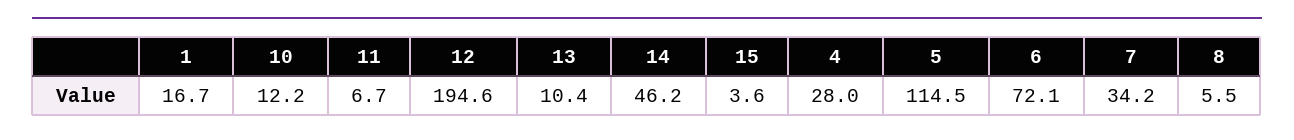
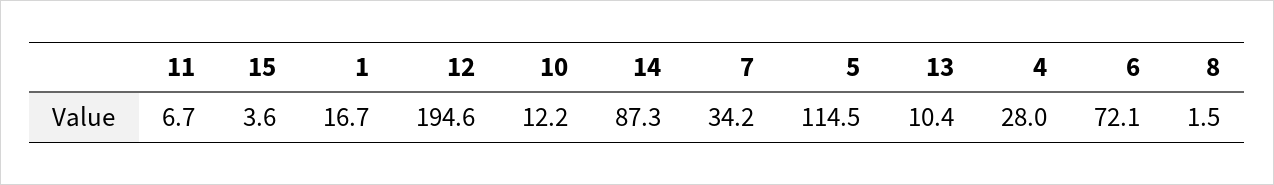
  {
    "1": 16.7,
    "10": 12.2,
    "11": 6.7,
    "12": 194.6,
    "13": 10.4,
-   "14": 46.2,
+   "14": 87.3,
    "15": 3.6,
    "4": 28,
    "5": 114.5,
    "6": 72.1,
    "7": 34.2,
-   "8": 5.5
+   "8": 1.5
  }

